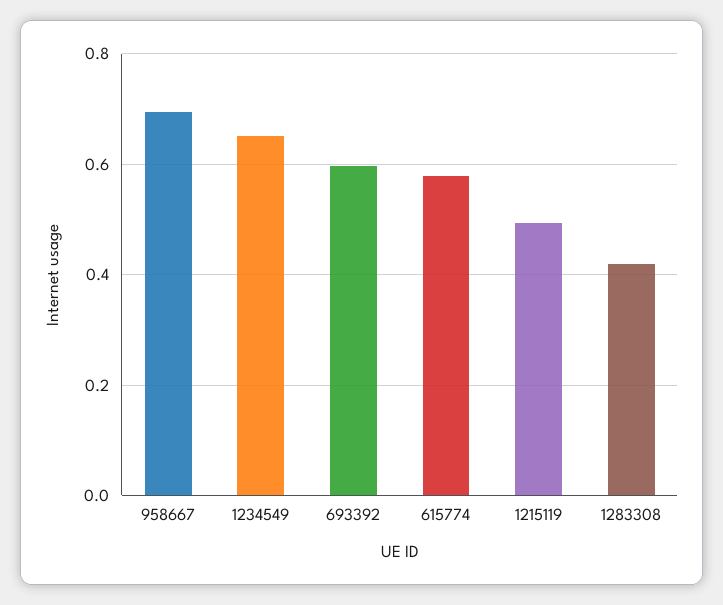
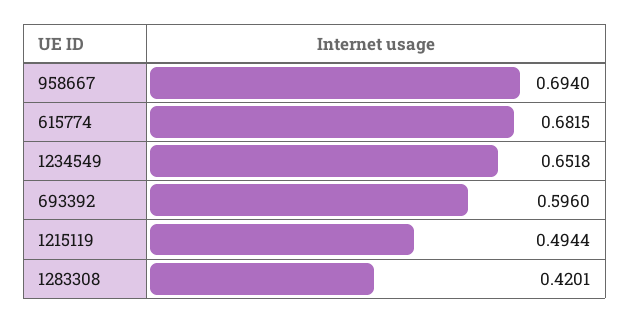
  {
    "958667": 0.694,
    "1234549": 0.6518,
    "693392": 0.596,
-   "615774": 0.58,
+   "615774": 0.6815,
    "1215119": 0.4944,
    "1283308": 0.4201
  }

